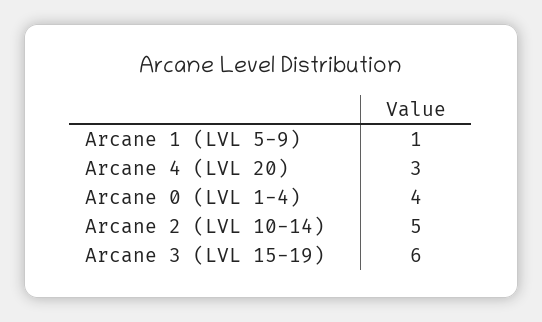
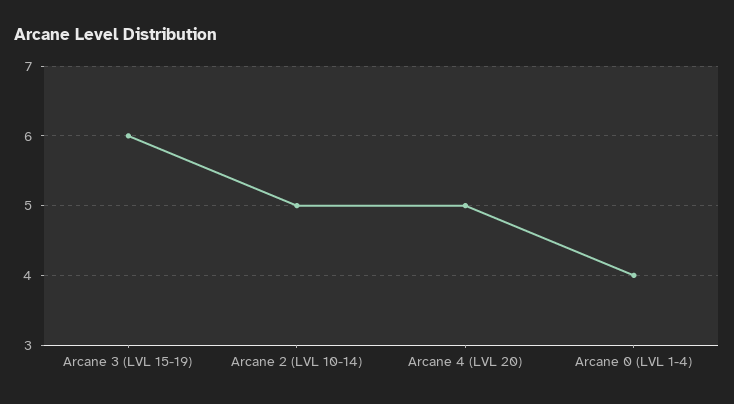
  {
-   "Arcane 1 (LVL 5-9)": 1,
-   "Arcane 4 (LVL 20)": 3,
+   "Arcane 4 (LVL 20)": 5,
    "Arcane 0 (LVL 1-4)": 4,
    "Arcane 2 (LVL 10-14)": 5,
    "Arcane 3 (LVL 15-19)": 6
  }

